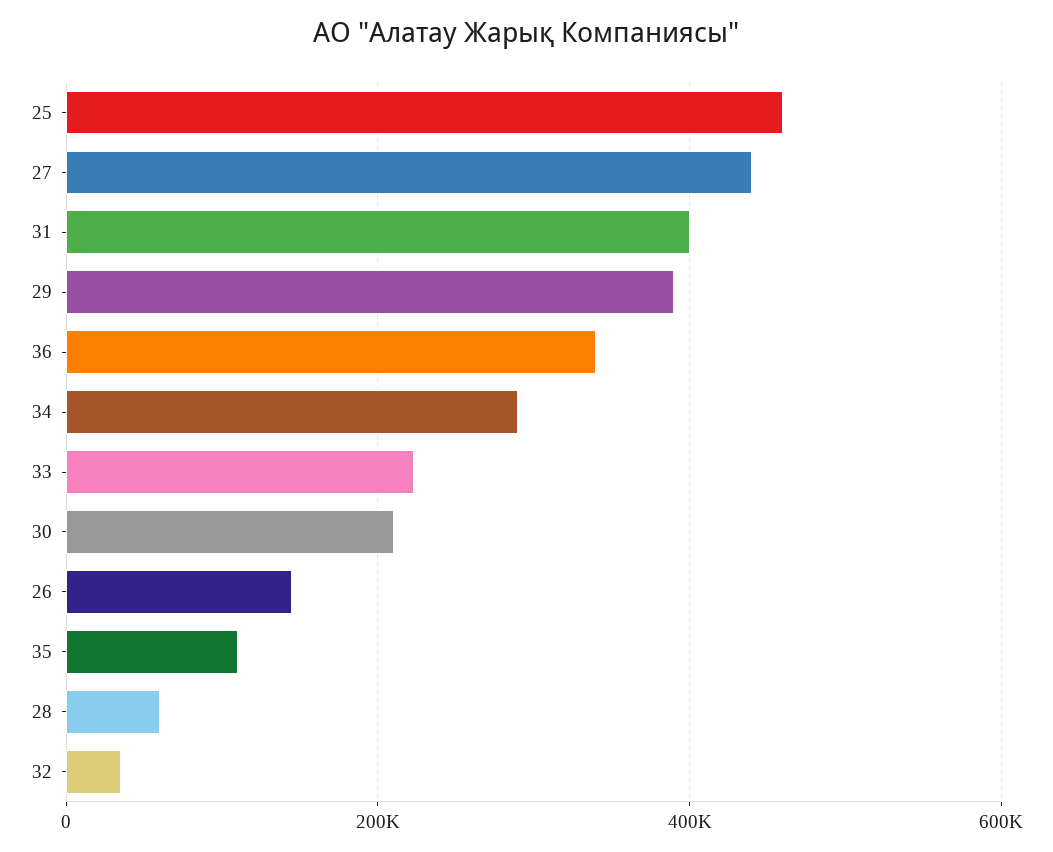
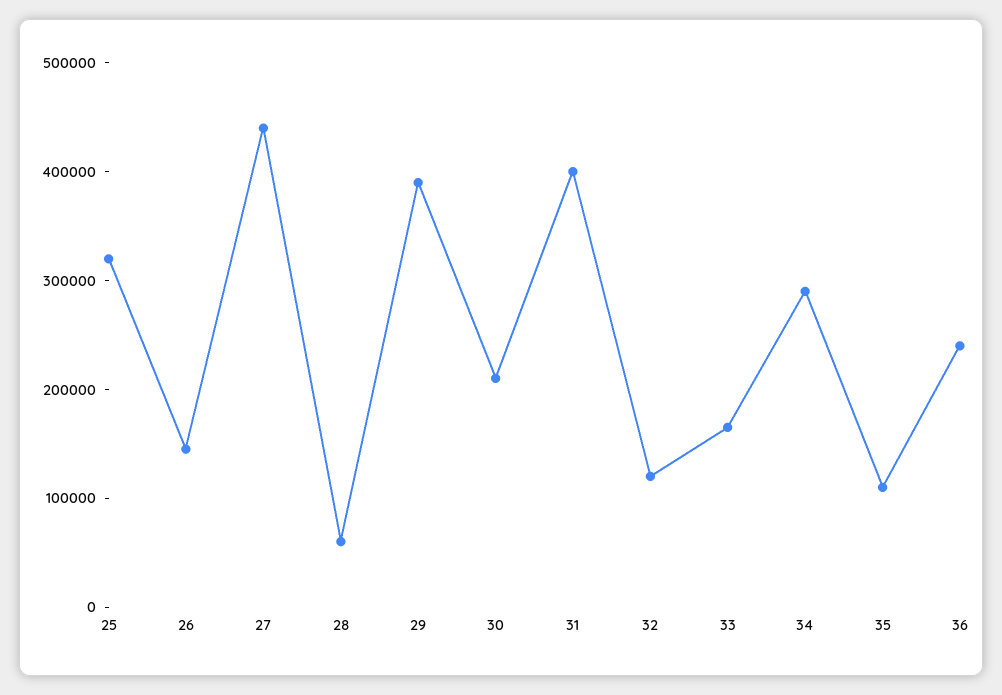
  {
-   "25": 460000,
+   "25": 320000,
    "27": 440000,
    "31": 400000,
    "29": 400000,
-   "36": 340000,
+   "36": 240000,
    "34": 300000,
-   "33": 220000,
+   "33": 160000,
    "30": 220000,
    "26": 140000,
    "35": 120000,
    "28": 60000,
-   "32": 40000
+   "32": 120000
  }

